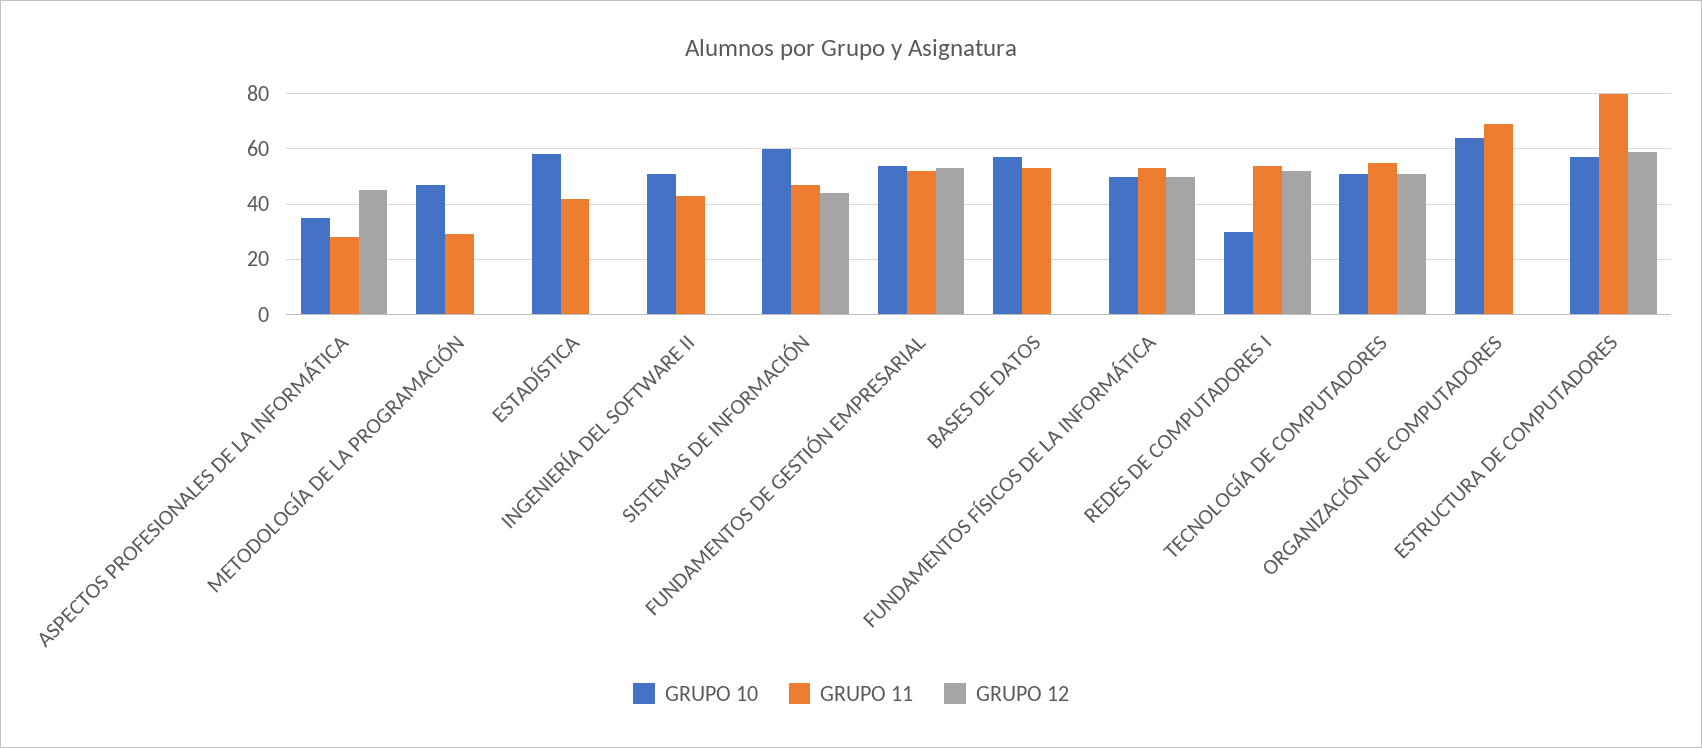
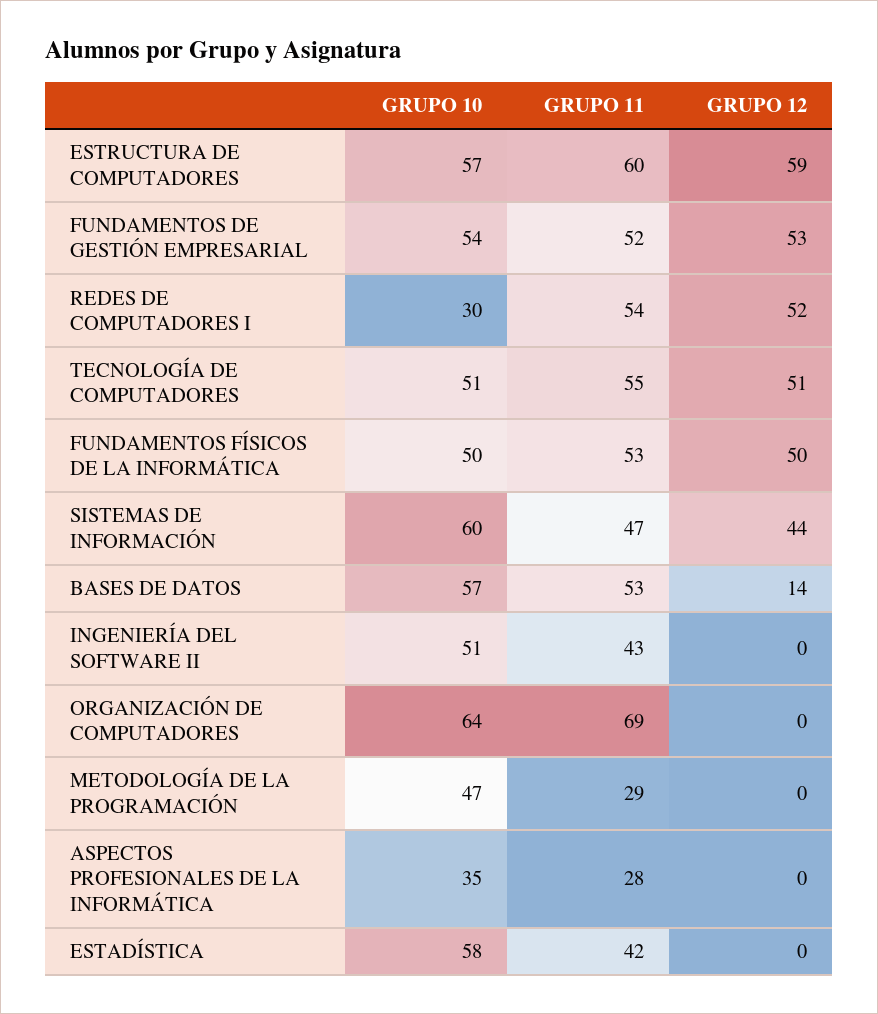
  {
    "GRUPO 10": {
      "ASPECTOS PROFESIONALES DE LA INFORMÁTICA": 35,
      "METODOLOGÍA DE LA PROGRAMACIÓN": 47,
      "ESTADÍSTICA": 58,
      "INGENIERÍA DEL SOFTWARE II": 51,
      "SISTEMAS DE INFORMACIÓN": 60,
      "FUNDAMENTOS DE GESTIÓN EMPRESARIAL": 54,
      "BASES DE DATOS": 57,
      "FUNDAMENTOS FÍSICOS DE LA INFORMÁTICA": 50,
      "REDES DE COMPUTADORES I": 30,
      "TECNOLOGÍA DE COMPUTADORES": 51,
      "ORGANIZACIÓN DE COMPUTADORES": 64,
      "ESTRUCTURA DE COMPUTADORES": 57
    },
    "GRUPO 11": {
      "ASPECTOS PROFESIONALES DE LA INFORMÁTICA": 28,
      "METODOLOGÍA DE LA PROGRAMACIÓN": 29,
      "ESTADÍSTICA": 42,
      "INGENIERÍA DEL SOFTWARE II": 43,
      "SISTEMAS DE INFORMACIÓN": 47,
      "FUNDAMENTOS DE GESTIÓN EMPRESARIAL": 52,
      "BASES DE DATOS": 53,
      "FUNDAMENTOS FÍSICOS DE LA INFORMÁTICA": 53,
      "REDES DE COMPUTADORES I": 54,
      "TECNOLOGÍA DE COMPUTADORES": 55,
      "ORGANIZACIÓN DE COMPUTADORES": 69,
-     "ESTRUCTURA DE COMPUTADORES": 80
+     "ESTRUCTURA DE COMPUTADORES": 60
    },
    "GRUPO 12": {
-     "ASPECTOS PROFESIONALES DE LA INFORMÁTICA": 45,
+     "ASPECTOS PROFESIONALES DE LA INFORMÁTICA": 0,
      "METODOLOGÍA DE LA PROGRAMACIÓN": 0,
      "ESTADÍSTICA": 0,
      "INGENIERÍA DEL SOFTWARE II": 0,
      "SISTEMAS DE INFORMACIÓN": 44,
      "FUNDAMENTOS DE GESTIÓN EMPRESARIAL": 53,
-     "BASES DE DATOS": 0,
+     "BASES DE DATOS": 14,
      "FUNDAMENTOS FÍSICOS DE LA INFORMÁTICA": 50,
      "REDES DE COMPUTADORES I": 52,
      "TECNOLOGÍA DE COMPUTADORES": 51,
      "ORGANIZACIÓN DE COMPUTADORES": 0,
      "ESTRUCTURA DE COMPUTADORES": 59
    }
  }

